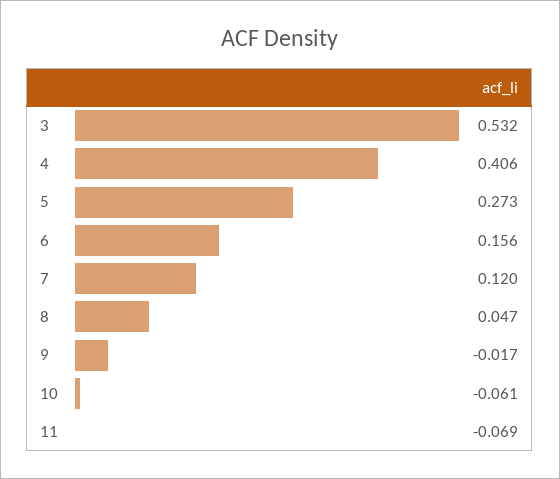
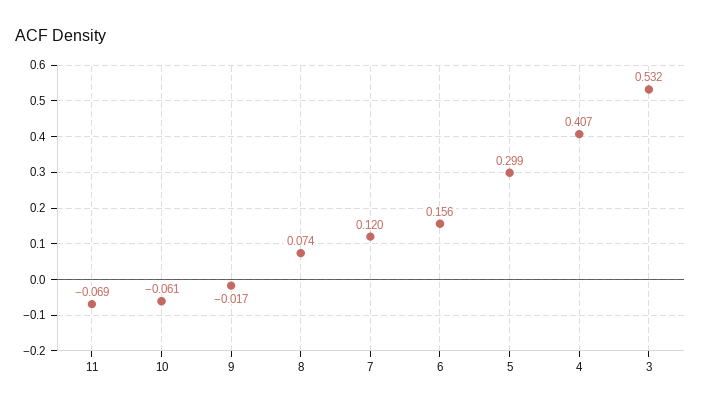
  {
    "3": 0.532,
-   "4": 0.406,
+   "4": 0.407,
-   "5": 0.273,
+   "5": 0.299,
    "6": 0.156,
    "7": 0.12,
-   "8": 0.047,
+   "8": 0.074,
    "9": -0.017,
    "10": -0.061,
    "11": -0.069
  }

